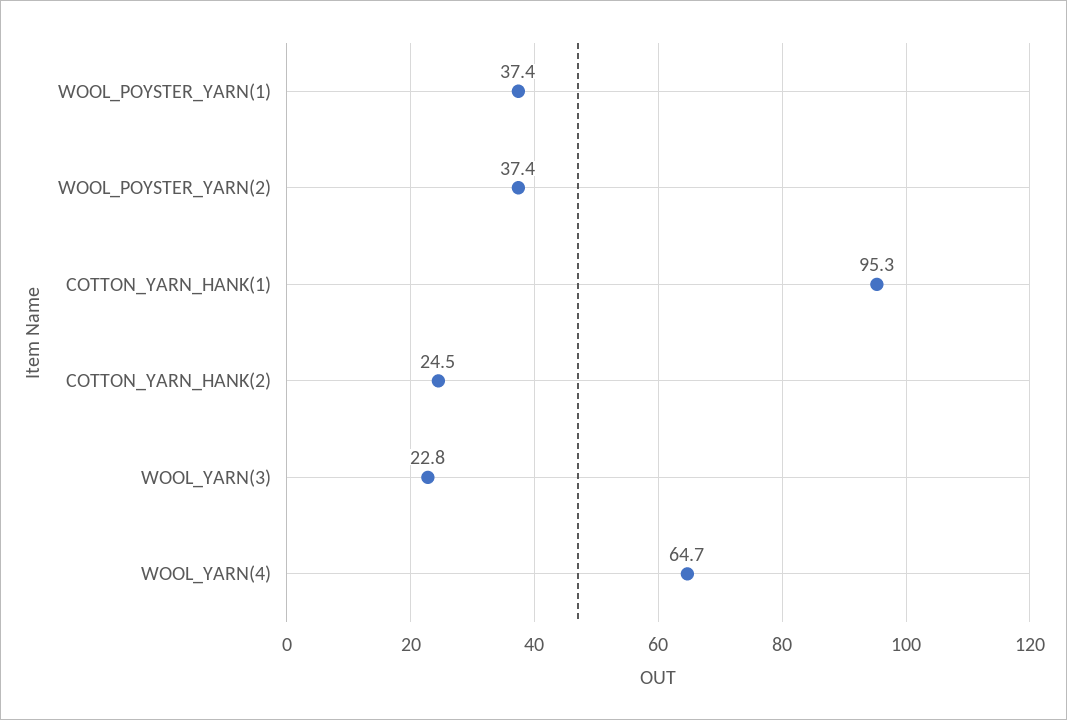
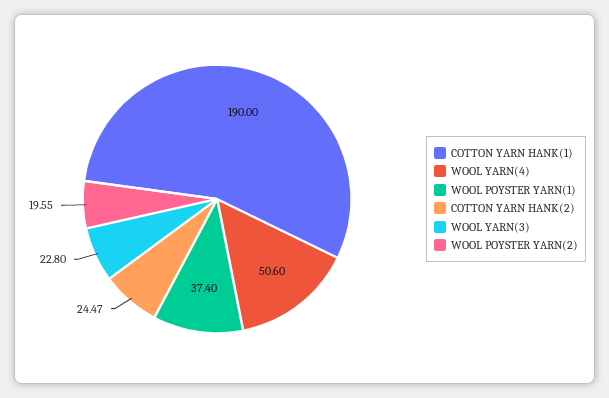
  {
    "WOOL_POYSTER_YARN(1)": 37.4,
-   "WOOL_POYSTER_YARN(2)": 37.4,
+   "WOOL_POYSTER_YARN(2)": 19.55,
-   "COTTON_YARN_HANK(1)": 95.3,
+   "COTTON_YARN_HANK(1)": 190,
    "COTTON_YARN_HANK(2)": 24.47,
    "WOOL_YARN(3)": 22.8,
-   "WOOL_YARN(4)": 64.7
+   "WOOL_YARN(4)": 50.6
  }

